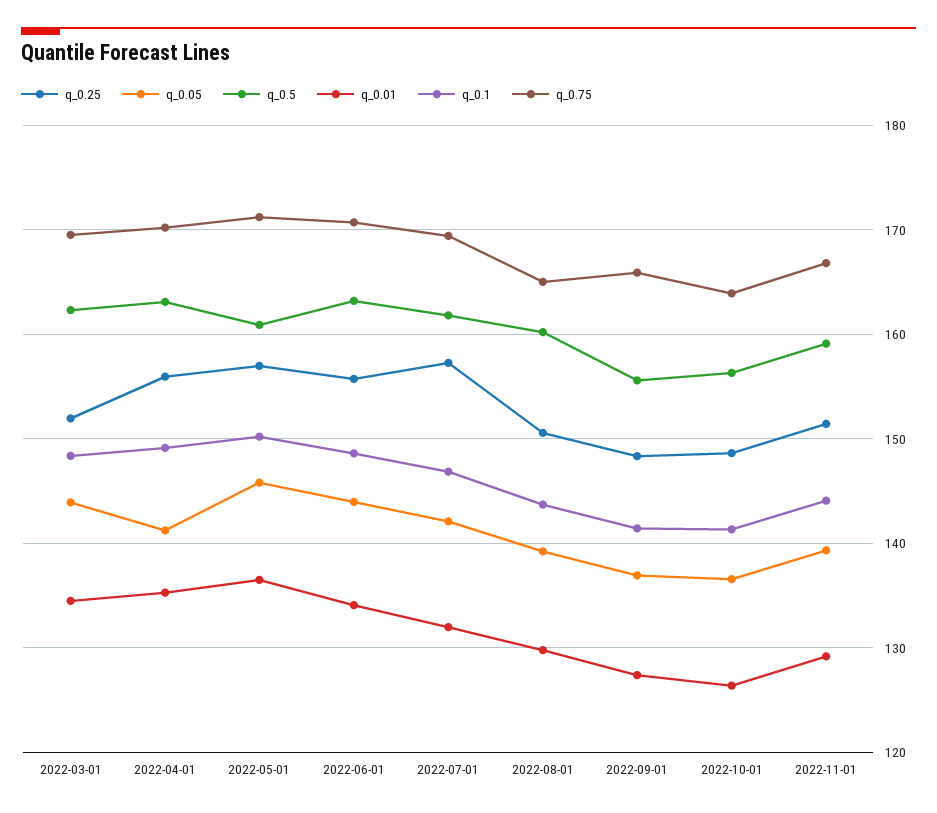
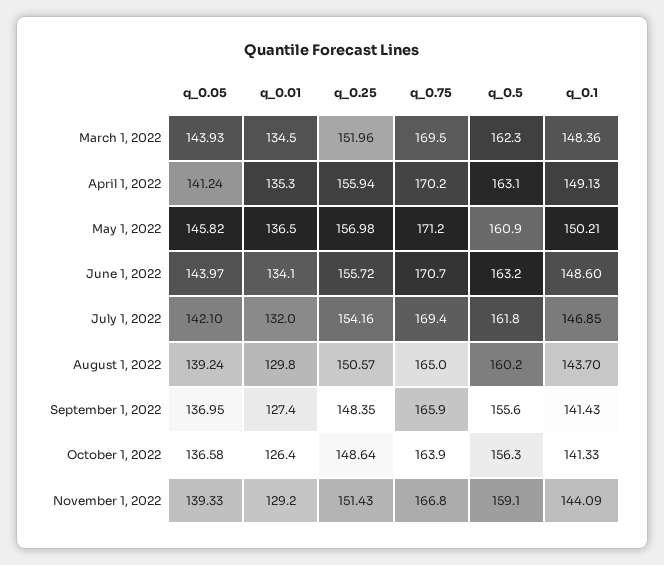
  {
    "q_0.25": {
      "2022-03-01": 151.96,
      "2022-04-01": 155.94,
      "2022-05-01": 156.98,
      "2022-06-01": 155.72,
-     "2022-07-01": 157,
+     "2022-07-01": 154.16,
      "2022-08-01": 150.57,
      "2022-09-01": 148.35,
      "2022-10-01": 148.64,
      "2022-11-01": 151.43
    },
    "q_0.05": {
      "2022-03-01": 143.93,
      "2022-04-01": 141.24,
      "2022-05-01": 145.82,
      "2022-06-01": 143.97,
      "2022-07-01": 142.1,
      "2022-08-01": 139.24,
      "2022-09-01": 136.95,
      "2022-10-01": 136.58,
      "2022-11-01": 139.33
    },
    "q_0.5": {
      "2022-03-01": 162.3,
      "2022-04-01": 163.1,
      "2022-05-01": 160.9,
      "2022-06-01": 163.2,
      "2022-07-01": 161.8,
      "2022-08-01": 160.2,
      "2022-09-01": 155.6,
      "2022-10-01": 156.3,
      "2022-11-01": 159.1
    },
    "q_0.01": {
      "2022-03-01": 134.5,
      "2022-04-01": 135.3,
      "2022-05-01": 136.5,
      "2022-06-01": 134.1,
      "2022-07-01": 132,
      "2022-08-01": 129.8,
      "2022-09-01": 127.4,
      "2022-10-01": 126.4,
      "2022-11-01": 129.2
    },
    "q_0.1": {
      "2022-03-01": 148.36,
      "2022-04-01": 149.13,
      "2022-05-01": 150.21,
      "2022-06-01": 148.6,
      "2022-07-01": 146.85,
      "2022-08-01": 143.7,
      "2022-09-01": 141.43,
      "2022-10-01": 141.33,
      "2022-11-01": 144.09
    },
    "q_0.75": {
      "2022-03-01": 169.5,
      "2022-04-01": 170.2,
      "2022-05-01": 171.2,
      "2022-06-01": 170.7,
      "2022-07-01": 169.4,
      "2022-08-01": 165,
      "2022-09-01": 165.9,
      "2022-10-01": 163.9,
      "2022-11-01": 166.8
    }
  }

